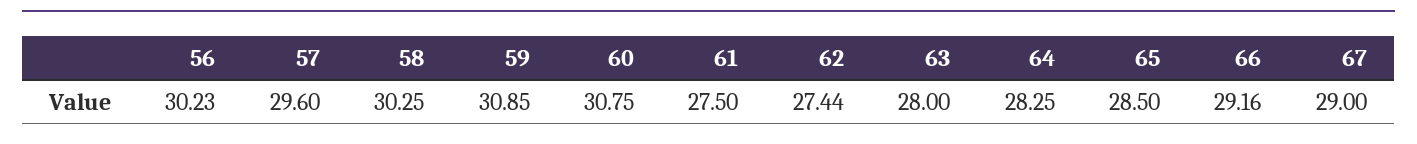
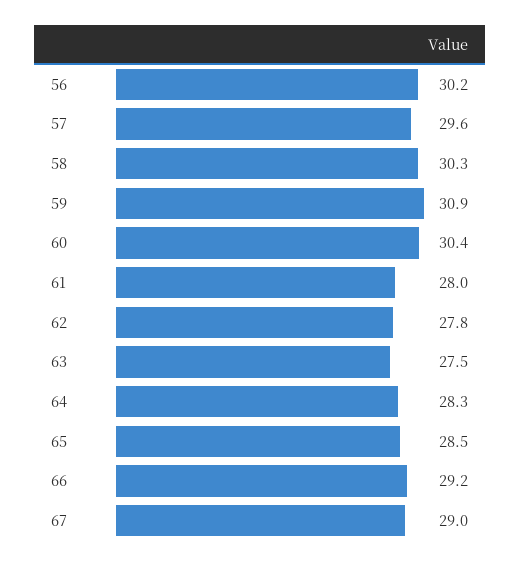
  {
    "56": 30.23,
    "57": 29.6,
    "58": 30.25,
    "59": 30.85,
-   "60": 30.75,
+   "60": 30.4,
-   "61": 27.5,
+   "61": 28,
-   "62": 27.44,
+   "62": 27.8,
-   "63": 28,
+   "63": 27.5,
    "64": 28.25,
    "65": 28.5,
    "66": 29.16,
    "67": 29
  }

